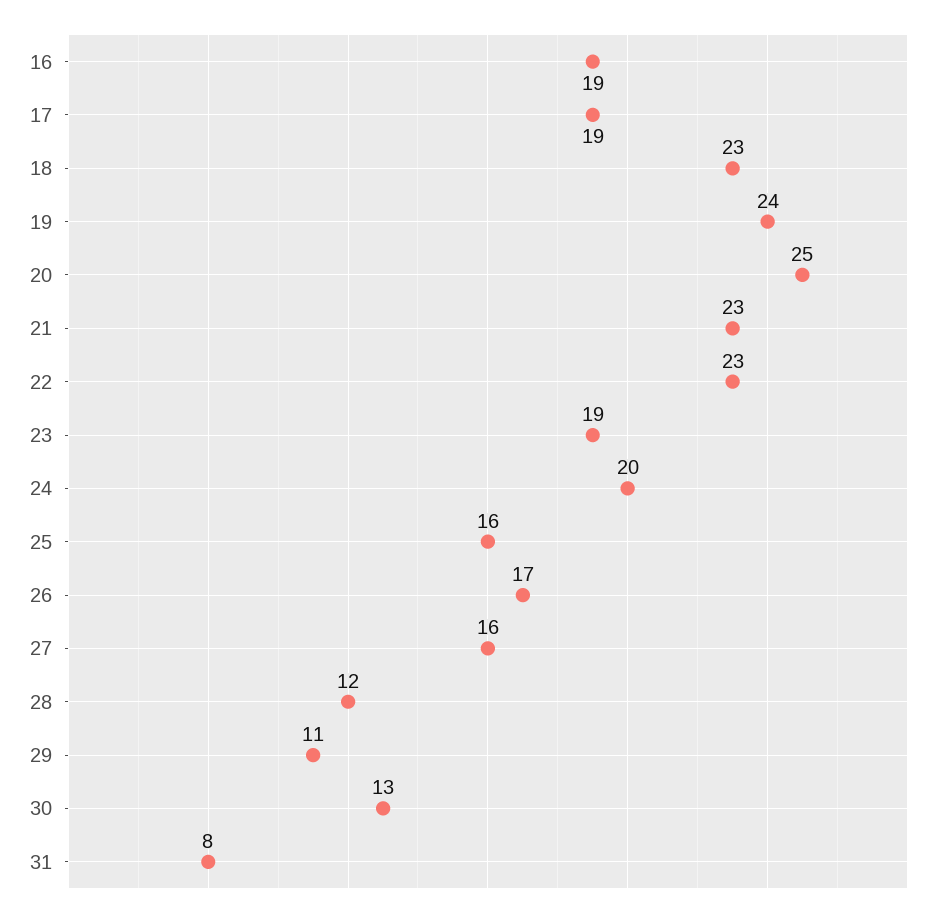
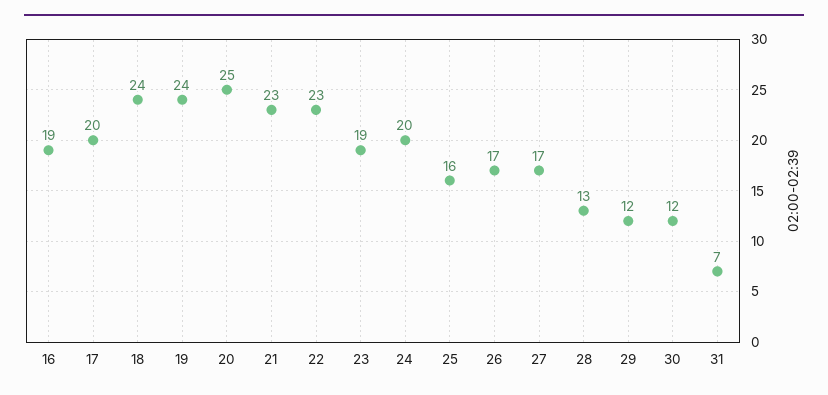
  {
    "16": 19,
-   "17": 19,
+   "17": 20,
-   "18": 23,
+   "18": 24,
    "19": 24,
    "20": 25,
    "21": 23,
    "22": 23,
    "23": 19,
    "24": 20,
    "25": 16,
    "26": 17,
-   "27": 16,
+   "27": 17,
-   "28": 12,
+   "28": 13,
-   "29": 11,
+   "29": 12,
-   "30": 13,
+   "30": 12,
-   "31": 8
+   "31": 7
  }

